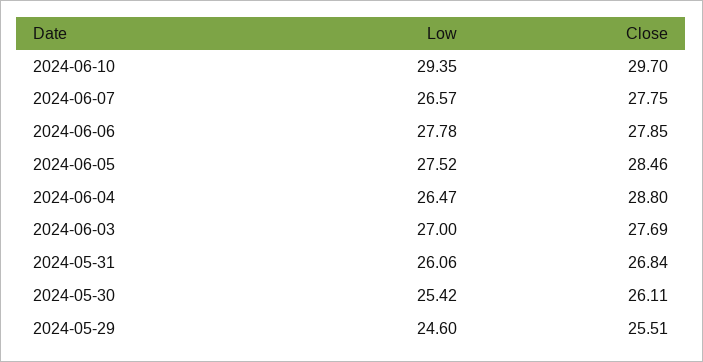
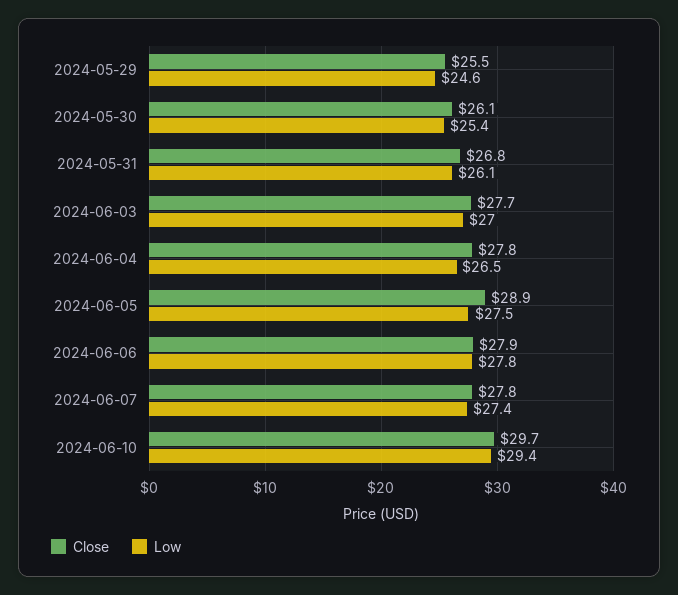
  {
    "Low": {
      "2024-06-10": 29.35,
-     "2024-06-07": 26.57,
+     "2024-06-07": 27.4,
      "2024-06-06": 27.78,
      "2024-06-05": 27.52,
      "2024-06-04": 26.47,
      "2024-06-03": 27,
      "2024-05-31": 26.06,
      "2024-05-30": 25.42,
      "2024-05-29": 24.6
    },
    "Close": {
      "2024-06-10": 29.7,
      "2024-06-07": 27.75,
      "2024-06-06": 27.85,
-     "2024-06-05": 28.46,
+     "2024-06-05": 28.9,
-     "2024-06-04": 28.8,
+     "2024-06-04": 27.8,
      "2024-06-03": 27.69,
      "2024-05-31": 26.84,
      "2024-05-30": 26.11,
      "2024-05-29": 25.51
    }
  }

